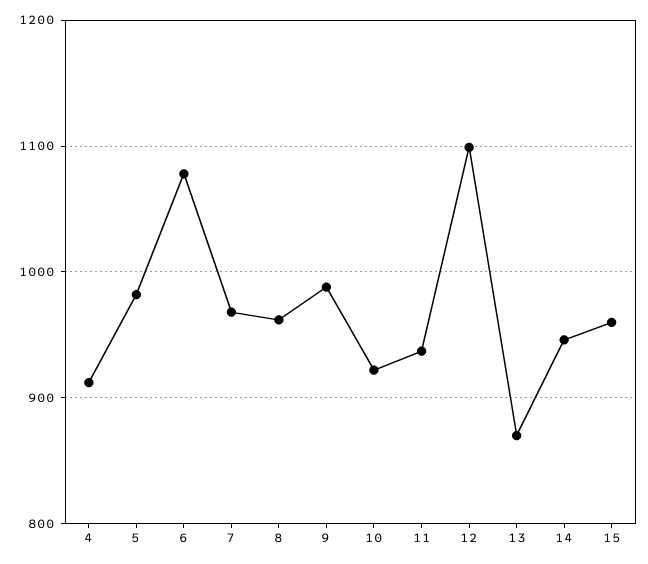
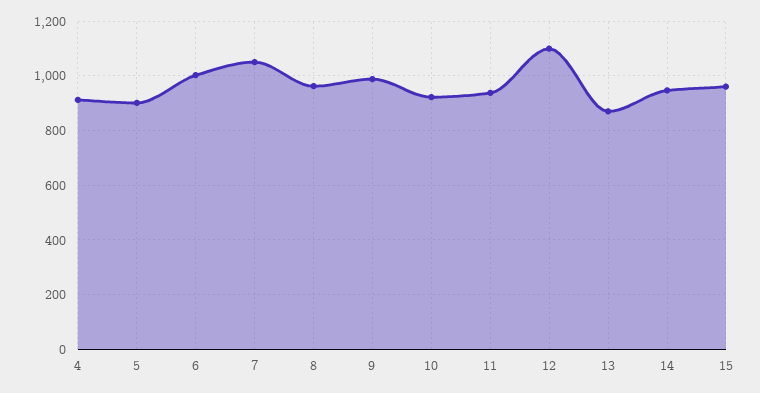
  {
    "4": 910,
-   "5": 980,
+   "5": 900,
-   "6": 1080,
+   "6": 1000,
-   "7": 970,
+   "7": 1050,
    "8": 960,
    "9": 990,
    "10": 920,
    "11": 940,
    "12": 1100,
    "13": 870,
    "14": 950,
    "15": 960
  }

